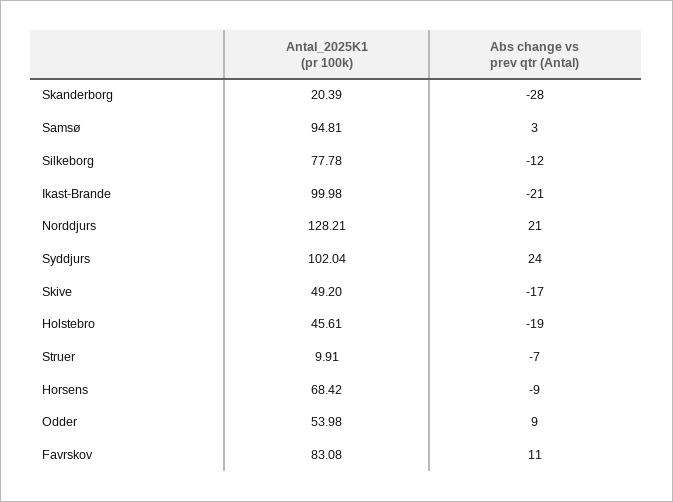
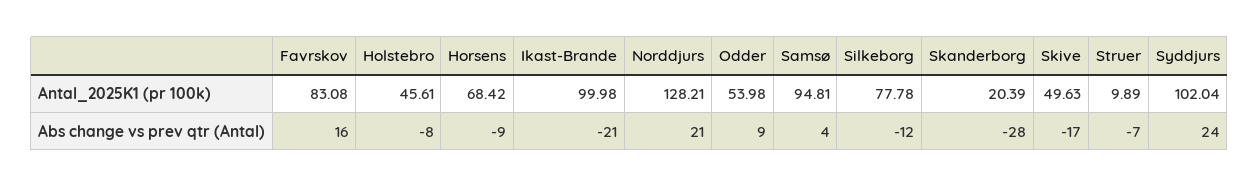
  {
    "Antal_2025K1 (pr 100k)": {
      "Skanderborg": 20.39,
      "Samsø": 94.81,
      "Silkeborg": 77.78,
      "Ikast-Brande": 99.98,
      "Norddjurs": 128.21,
      "Syddjurs": 102.04,
-     "Skive": 49.2,
+     "Skive": 49.63,
      "Holstebro": 45.61,
-     "Struer": 9.91,
+     "Struer": 9.89,
      "Horsens": 68.42,
      "Odder": 53.98,
      "Favrskov": 83.08
    },
    "Abs change vs prev qtr (Antal)": {
      "Skanderborg": -28,
-     "Samsø": 3,
+     "Samsø": 4,
      "Silkeborg": -12,
      "Ikast-Brande": -21,
      "Norddjurs": 21,
      "Syddjurs": 24,
      "Skive": -17,
-     "Holstebro": -19,
+     "Holstebro": -8,
      "Struer": -7,
      "Horsens": -9,
      "Odder": 9,
-     "Favrskov": 11
+     "Favrskov": 16
    }
  }

